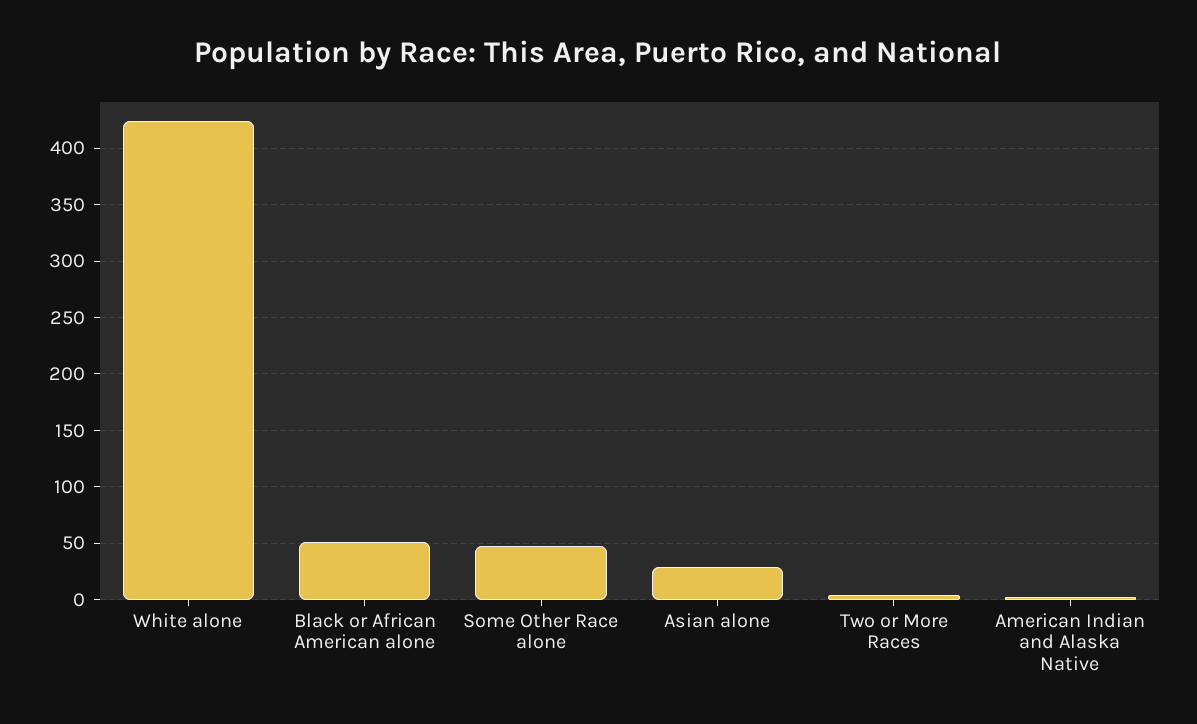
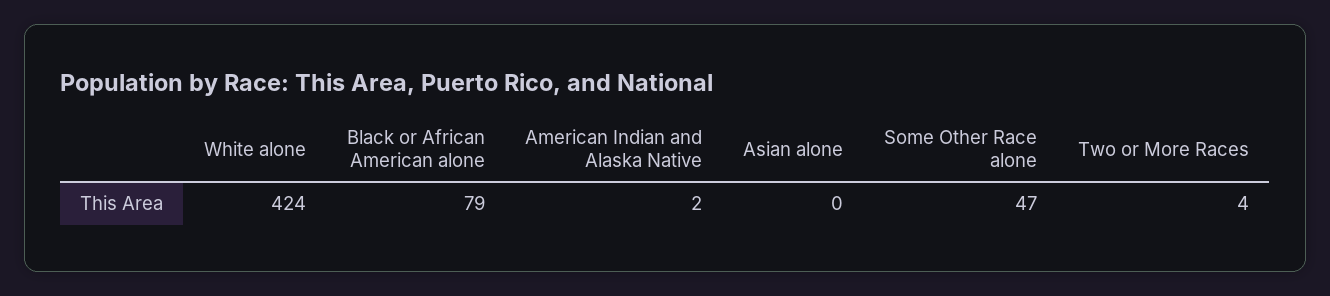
  {
    "White alone": 424,
-   "Black or African American alone": 50,
+   "Black or African American alone": 79,
    "Some Other Race alone": 47,
-   "Asian alone": 30,
+   "Asian alone": 0,
    "Two or More Races": 4,
    "American Indian and Alaska Native": 2
  }

